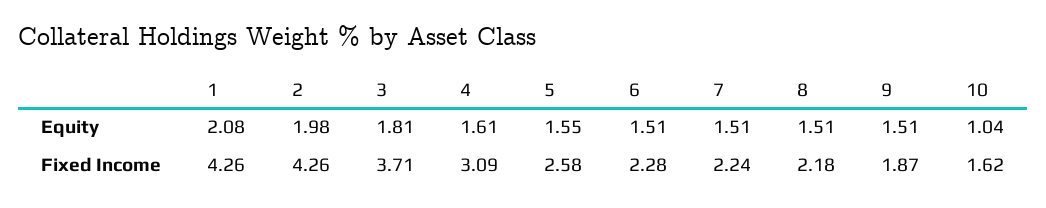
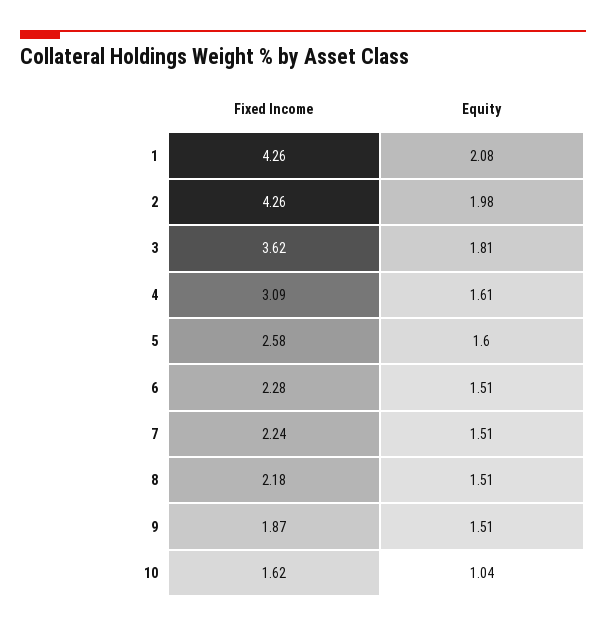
  {
    "1": {
      "Equity": 2.08,
      "Fixed Income": 4.26
    },
    "2": {
      "Equity": 1.98,
      "Fixed Income": 4.26
    },
    "3": {
      "Equity": 1.81,
-     "Fixed Income": 3.71
+     "Fixed Income": 3.62
    },
    "4": {
      "Equity": 1.61,
      "Fixed Income": 3.09
    },
    "5": {
-     "Equity": 1.55,
+     "Equity": 1.6,
      "Fixed Income": 2.58
    },
    "6": {
      "Equity": 1.51,
      "Fixed Income": 2.28
    },
    "7": {
      "Equity": 1.51,
      "Fixed Income": 2.24
    },
    "8": {
      "Equity": 1.51,
      "Fixed Income": 2.18
    },
    "9": {
      "Equity": 1.51,
      "Fixed Income": 1.87
    },
    "10": {
      "Equity": 1.04,
      "Fixed Income": 1.62
    }
  }

